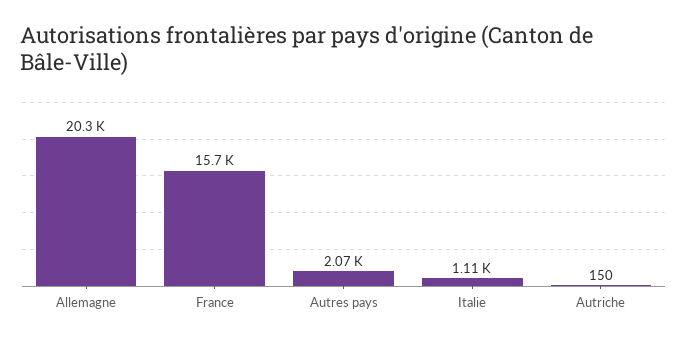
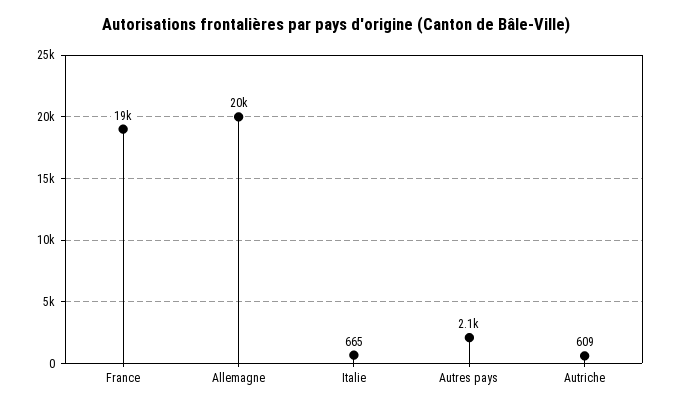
  {
    "Allemagne": 20300,
-   "France": 15700,
+   "France": 19000,
    "Autres pays": 2070,
-   "Italie": 1110,
+   "Italie": 665,
-   "Autriche": 150
+   "Autriche": 609
  }

